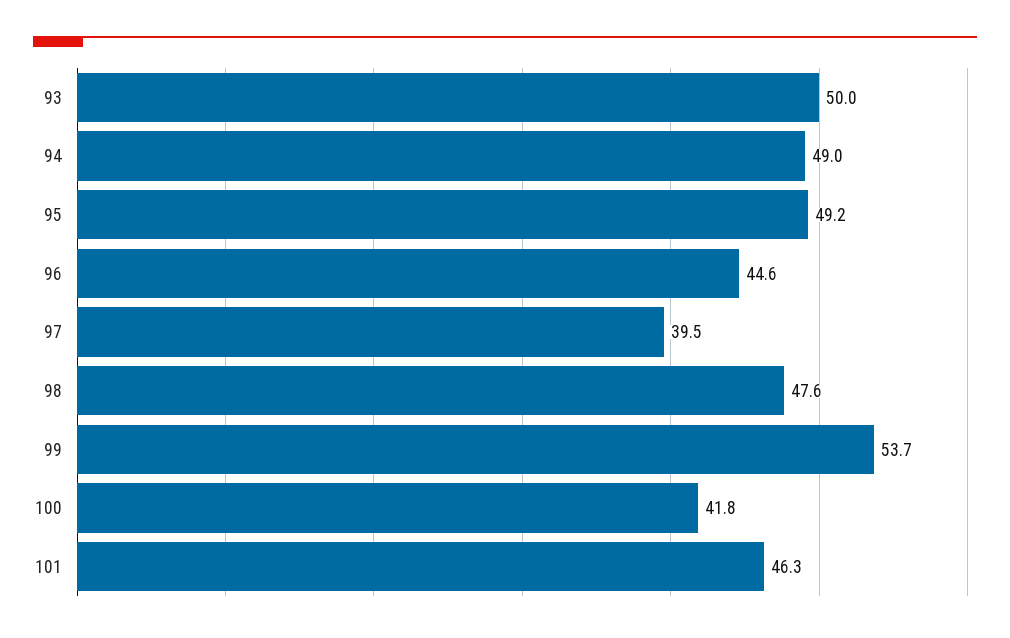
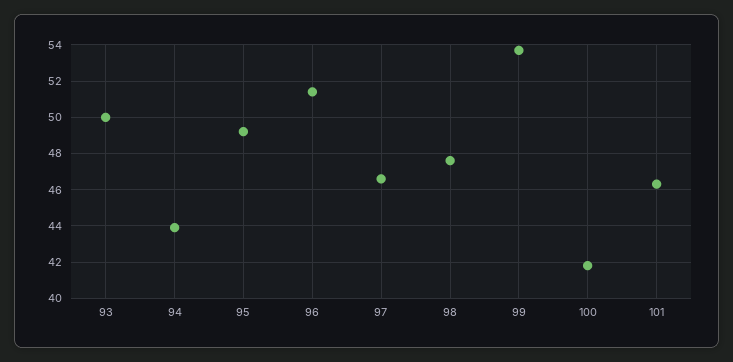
  {
    "93": 50,
-   "94": 49,
+   "94": 44,
    "95": 49.2,
-   "96": 44.6,
+   "96": 51.5,
-   "97": 39.5,
+   "97": 46.5,
    "98": 47.6,
    "99": 53.7,
    "100": 41.8,
    "101": 46.3
  }

